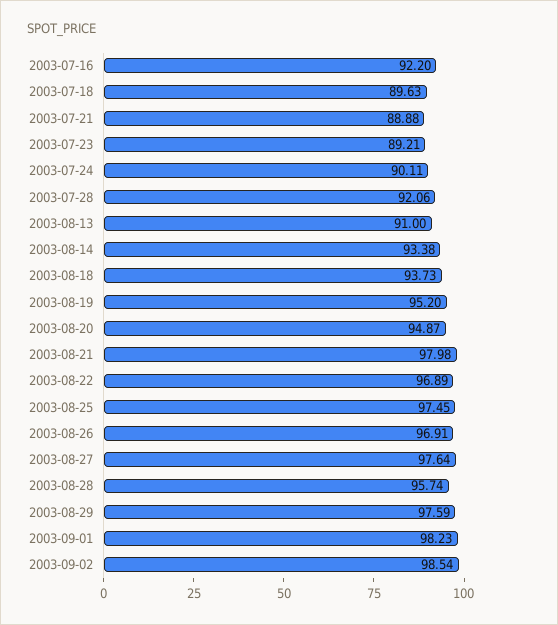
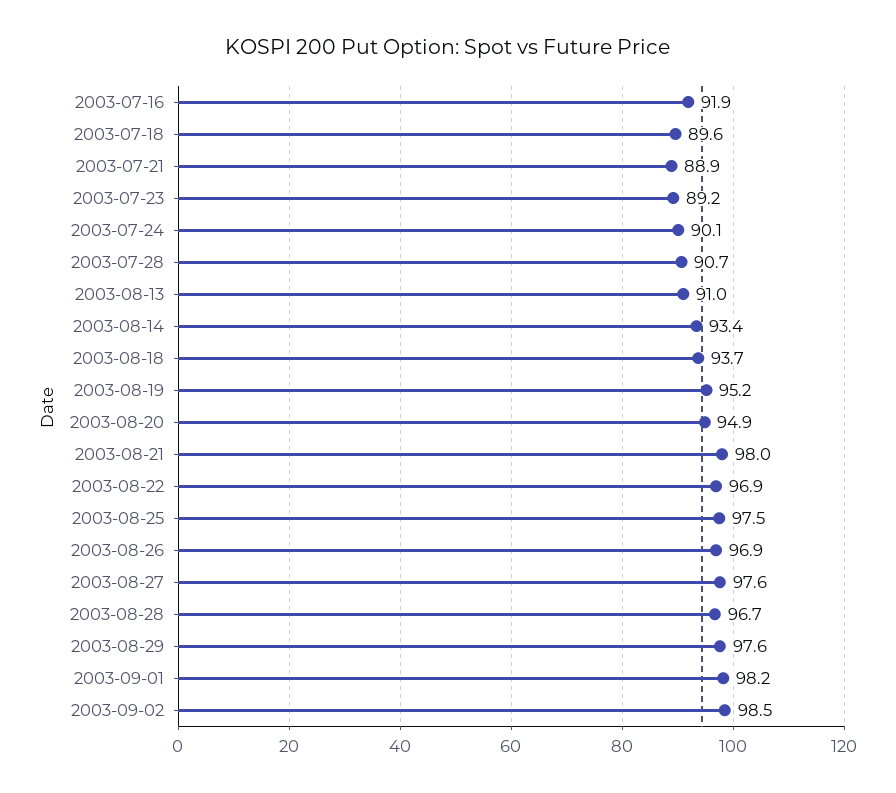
  {
-   "2003-07-16": 92.2,
+   "2003-07-16": 91.9,
    "2003-07-18": 89.63,
    "2003-07-21": 88.88,
    "2003-07-23": 89.21,
    "2003-07-24": 90.11,
-   "2003-07-28": 92.06,
+   "2003-07-28": 90.7,
    "2003-08-13": 91,
    "2003-08-14": 93.38,
    "2003-08-18": 93.73,
    "2003-08-19": 95.2,
    "2003-08-20": 94.87,
    "2003-08-21": 97.98,
    "2003-08-22": 96.89,
    "2003-08-25": 97.45,
    "2003-08-26": 96.91,
    "2003-08-27": 97.64,
-   "2003-08-28": 95.74,
+   "2003-08-28": 96.7,
    "2003-08-29": 97.59,
    "2003-09-01": 98.23,
    "2003-09-02": 98.54
  }

